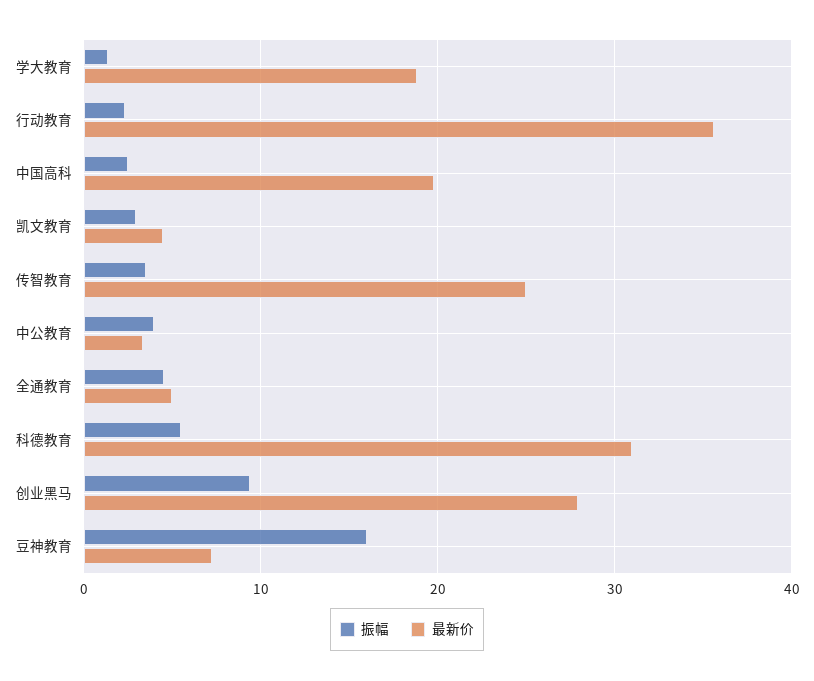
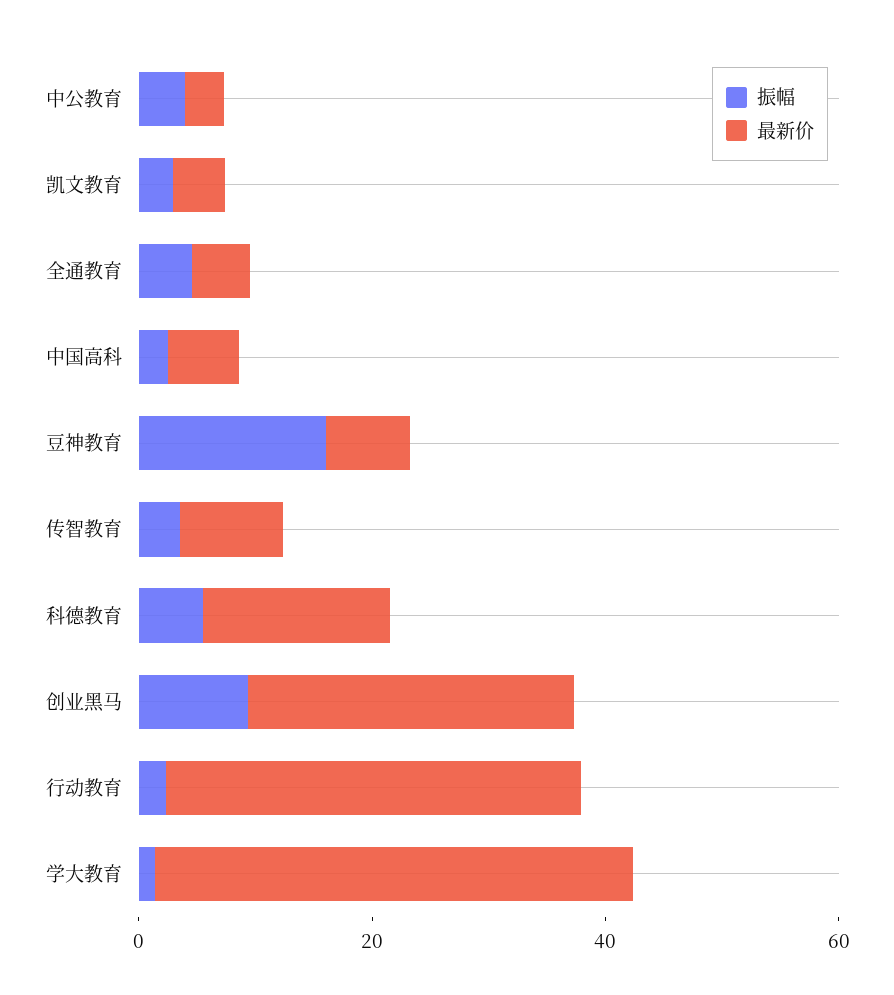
  {
    "振幅": {
      "学大教育": 1,
      "行动教育": 2,
      "中国高科": 3,
      "凯文教育": 3,
      "传智教育": 4,
      "中公教育": 4,
      "全通教育": 5,
      "科德教育": 5,
      "创业黑马": 9,
      "豆神教育": 16
    },
    "最新价": {
-     "学大教育": 19,
+     "学大教育": 40,
      "行动教育": 36,
-     "中国高科": 20,
+     "中国高科": 5,
      "凯文教育": 4,
-     "传智教育": 25,
+     "传智教育": 10,
      "中公教育": 3,
      "全通教育": 5,
-     "科德教育": 31,
+     "科德教育": 15,
      "创业黑马": 28,
      "豆神教育": 7
    }
  }

